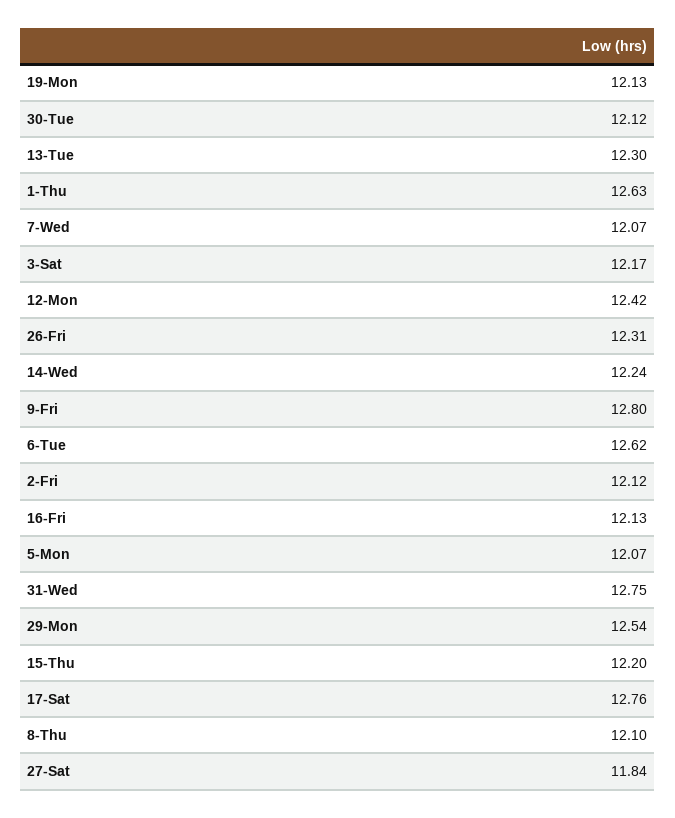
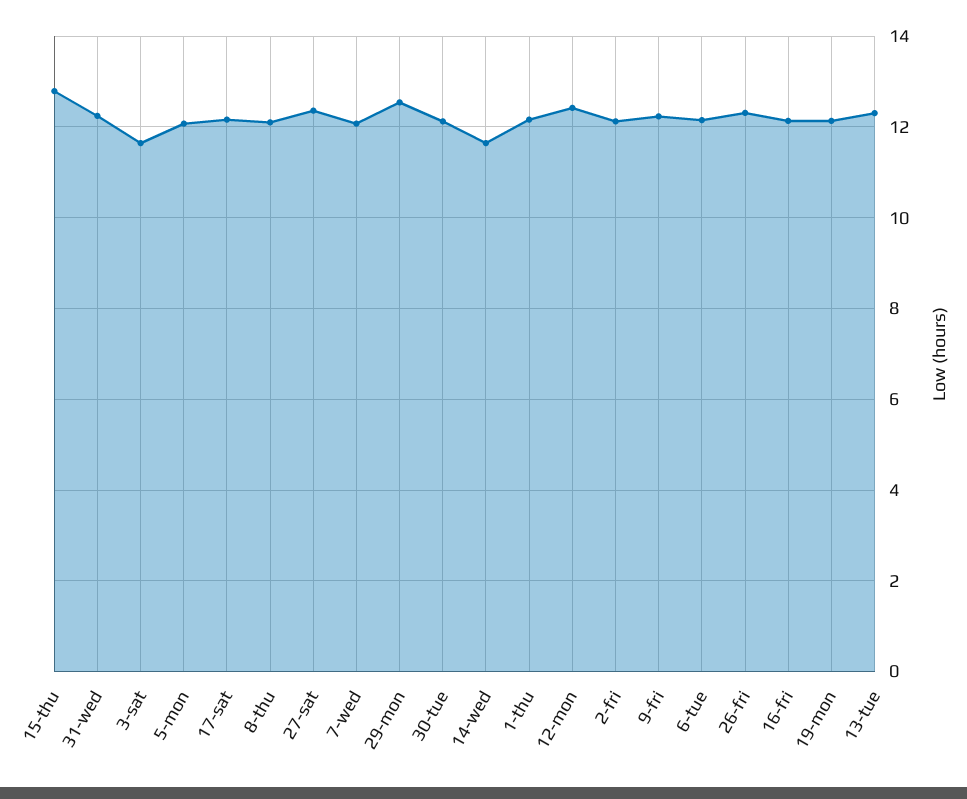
  {
    "19-Mon": 12.13,
    "30-Tue": 12.12,
    "13-Tue": 12.3,
-   "1-Thu": 12.63,
+   "1-Thu": 12.2,
    "7-Wed": 12.07,
-   "3-Sat": 12.17,
+   "3-Sat": 11.6,
    "12-Mon": 12.42,
    "26-Fri": 12.31,
-   "14-Wed": 12.24,
+   "14-Wed": 11.6,
-   "9-Fri": 12.8,
+   "9-Fri": 12.2,
-   "6-Tue": 12.62,
+   "6-Tue": 12.2,
    "2-Fri": 12.12,
    "16-Fri": 12.13,
    "5-Mon": 12.07,
-   "31-Wed": 12.75,
+   "31-Wed": 12.2,
    "29-Mon": 12.54,
-   "15-Thu": 12.2,
+   "15-Thu": 12.8,
-   "17-Sat": 12.76,
+   "17-Sat": 12.2,
    "8-Thu": 12.1,
-   "27-Sat": 11.84
+   "27-Sat": 12.4
  }

